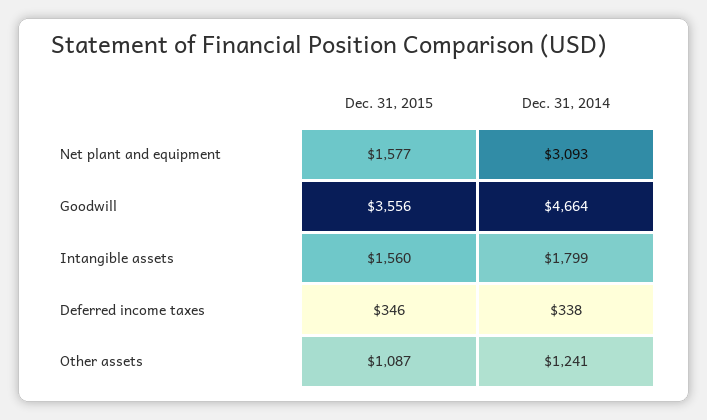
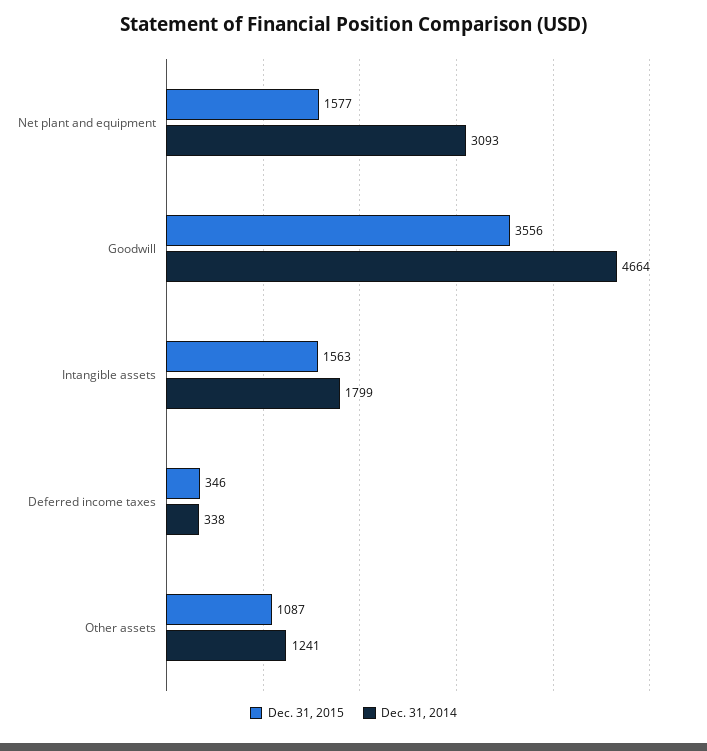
  {
    "Dec. 31, 2015": {
      "Net plant and equipment": 1577,
      "Goodwill": 3556,
-     "Intangible assets": 1560,
+     "Intangible assets": 1563,
      "Deferred income taxes": 346,
      "Other assets": 1087
    },
    "Dec. 31, 2014": {
      "Net plant and equipment": 3093,
      "Goodwill": 4664,
      "Intangible assets": 1799,
      "Deferred income taxes": 338,
      "Other assets": 1241
    }
  }

